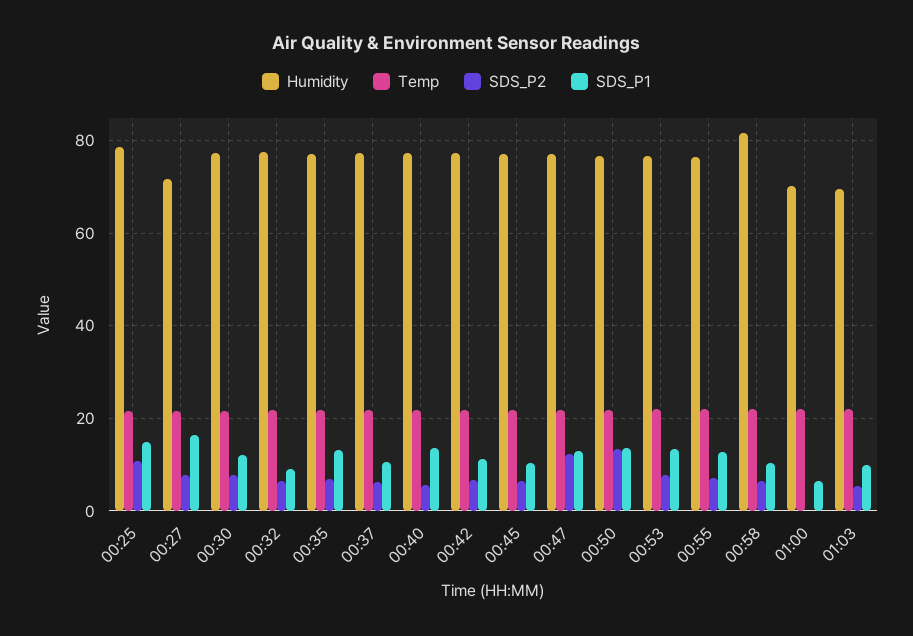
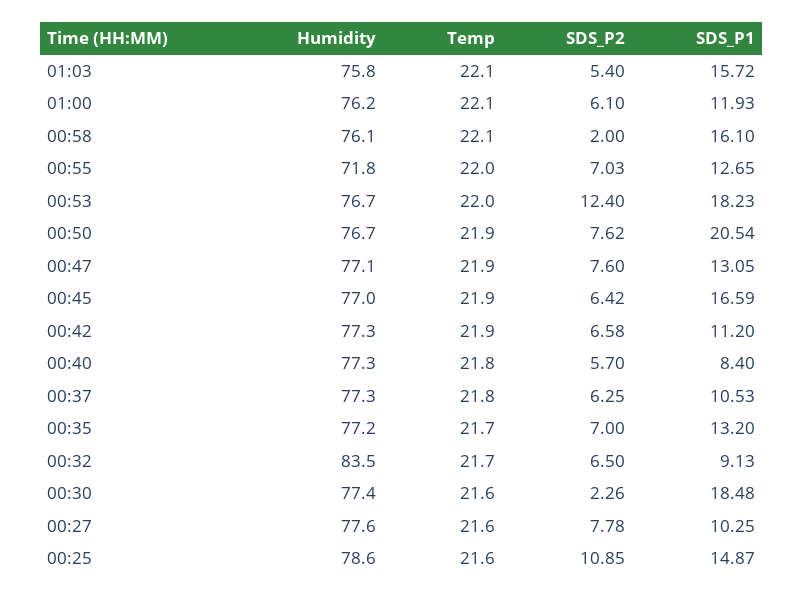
  {
    "Humidity": {
      "00:25": 78.6,
-     "00:27": 72,
+     "00:27": 77.6,
      "00:30": 77.4,
-     "00:32": 78,
+     "00:32": 83.5,
      "00:35": 77.2,
      "00:37": 77.3,
      "00:40": 77.3,
      "00:42": 77.3,
      "00:45": 77,
      "00:47": 77.1,
      "00:50": 76.7,
      "00:53": 76.7,
-     "00:55": 76,
+     "00:55": 71.8,
-     "00:58": 82,
+     "00:58": 76.1,
-     "01:00": 70,
+     "01:00": 76.2,
-     "01:03": 70
+     "01:03": 75.8
    },
    "Temp": {
      "00:25": 21.6,
      "00:27": 21.6,
      "00:30": 21.6,
      "00:32": 21.7,
      "00:35": 21.7,
      "00:37": 21.8,
      "00:40": 21.8,
      "00:42": 21.9,
      "00:45": 21.9,
      "00:47": 21.9,
      "00:50": 21.9,
      "00:53": 22,
      "00:55": 22,
      "00:58": 22.1,
      "01:00": 22.1,
      "01:03": 22.1
    },
    "SDS_P2": {
      "00:25": 10.85,
      "00:27": 7.78,
-     "00:30": 8,
+     "00:30": 2.26,
      "00:32": 6.5,
      "00:35": 7,
      "00:37": 6.25,
      "00:40": 5.7,
      "00:42": 6.58,
      "00:45": 6.42,
-     "00:47": 12,
+     "00:47": 7.6,
-     "00:50": 14,
+     "00:50": 7.62,
-     "00:53": 8,
+     "00:53": 12.4,
      "00:55": 7.03,
-     "00:58": 6,
+     "00:58": 2,
-     "01:00": 0,
+     "01:00": 6.1,
      "01:03": 5.4
    },
    "SDS_P1": {
      "00:25": 14.87,
-     "00:27": 16,
+     "00:27": 10.25,
-     "00:30": 12,
+     "00:30": 18.48,
      "00:32": 9.13,
      "00:35": 13.2,
      "00:37": 10.53,
-     "00:40": 14,
+     "00:40": 8.4,
      "00:42": 11.2,
-     "00:45": 10,
+     "00:45": 16.59,
      "00:47": 13.05,
-     "00:50": 14,
+     "00:50": 20.54,
-     "00:53": 14,
+     "00:53": 18.23,
      "00:55": 12.65,
-     "00:58": 10,
+     "00:58": 16.1,
-     "01:00": 6,
+     "01:00": 11.93,
-     "01:03": 10
+     "01:03": 15.72
    }
  }

